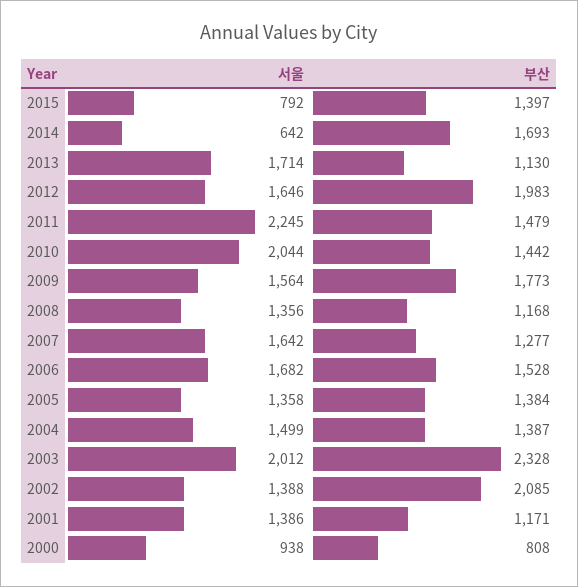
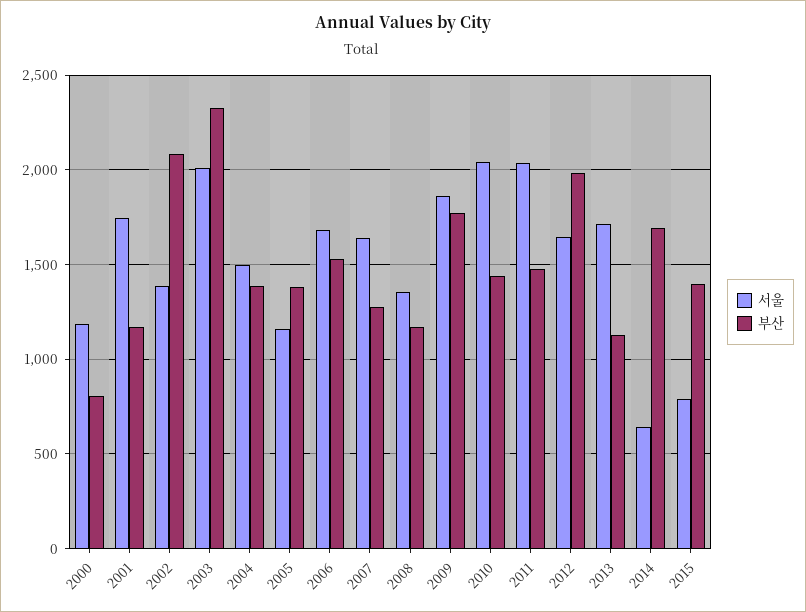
  {
    "서울": {
      "2015": 792,
      "2014": 642,
      "2013": 1714,
      "2012": 1646,
-     "2011": 2245,
+     "2011": 2050,
      "2010": 2044,
-     "2009": 1564,
+     "2009": 1850,
      "2008": 1356,
      "2007": 1642,
      "2006": 1682,
-     "2005": 1358,
+     "2005": 1150,
      "2004": 1499,
      "2003": 2012,
      "2002": 1388,
-     "2001": 1386,
+     "2001": 1750,
-     "2000": 938
+     "2000": 1200
    },
    "부산": {
      "2015": 1397,
      "2014": 1693,
      "2013": 1130,
      "2012": 1983,
      "2011": 1479,
      "2010": 1442,
      "2009": 1773,
      "2008": 1168,
      "2007": 1277,
      "2006": 1528,
      "2005": 1384,
      "2004": 1387,
      "2003": 2328,
      "2002": 2085,
      "2001": 1171,
      "2000": 808
    }
  }

